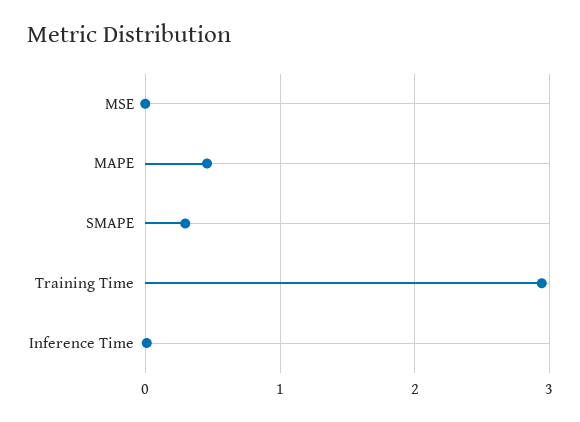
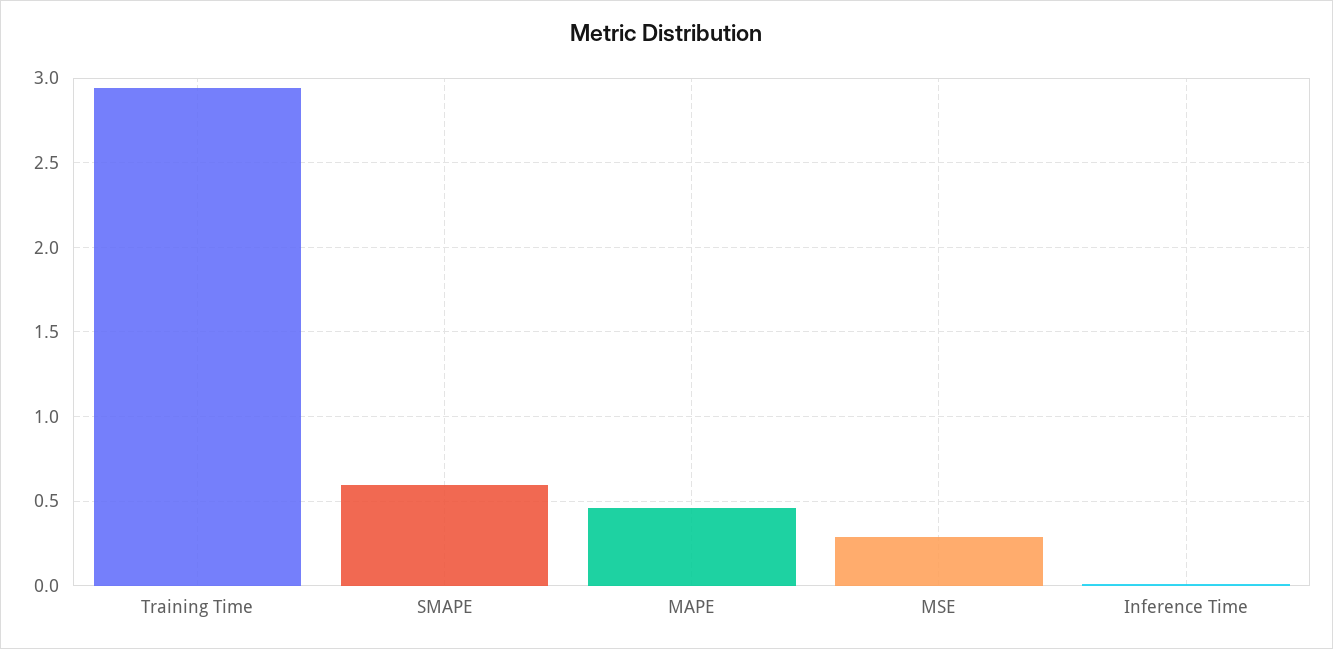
  {
-   "MSE": 0,
+   "MSE": 0.3,
    "MAPE": 0.45,
-   "SMAPE": 0.3,
+   "SMAPE": 0.6,
    "Training Time": 2.95,
    "Inference Time": 0
  }

